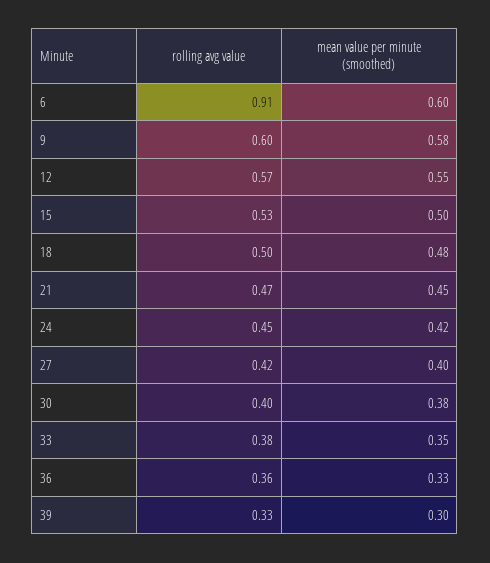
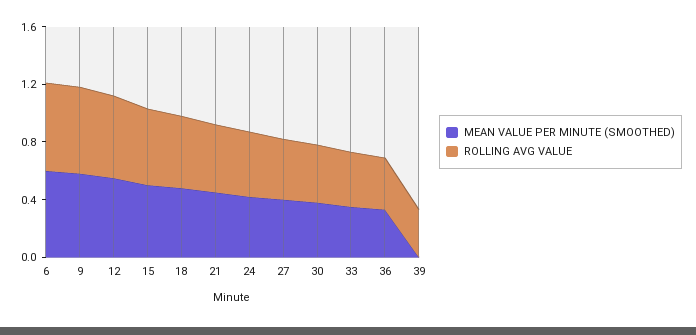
  {
    "rolling avg value": {
-     "6": 0.91,
+     "6": 0.6,
      "9": 0.6,
      "12": 0.57,
      "15": 0.53,
      "18": 0.5,
      "21": 0.47,
      "24": 0.45,
      "27": 0.42,
      "30": 0.4,
      "33": 0.38,
      "36": 0.36,
      "39": 0.33
    },
    "mean value per minute (smoothed)": {
      "6": 0.6,
      "9": 0.58,
      "12": 0.55,
      "15": 0.5,
      "18": 0.48,
      "21": 0.45,
      "24": 0.42,
      "27": 0.4,
      "30": 0.38,
      "33": 0.35,
      "36": 0.33,
-     "39": 0.3
+     "39": 0
    }
  }

